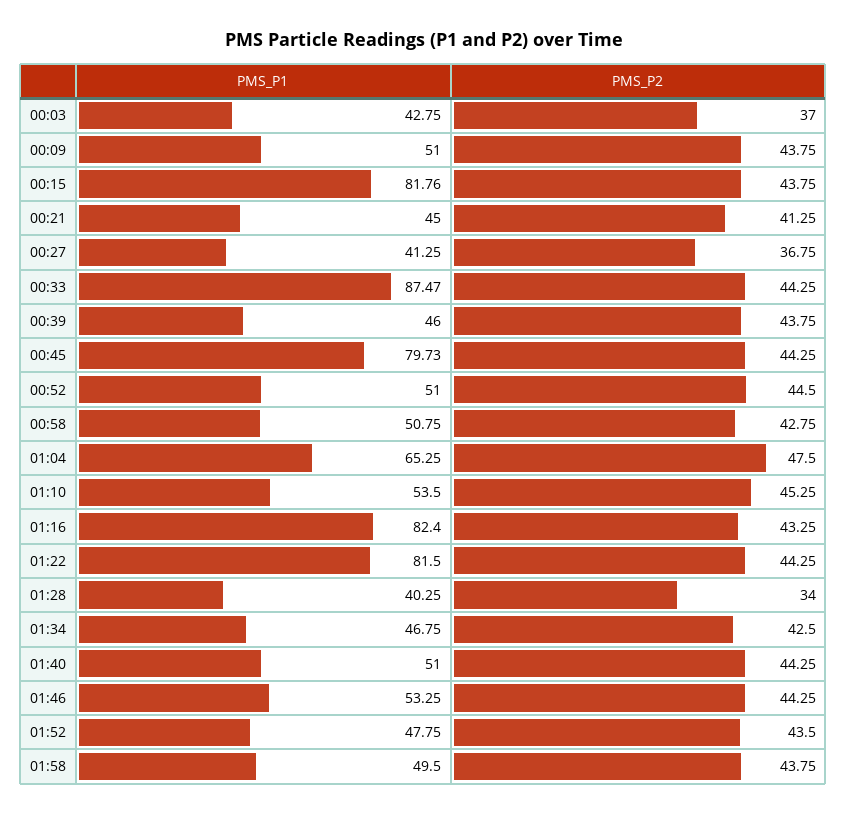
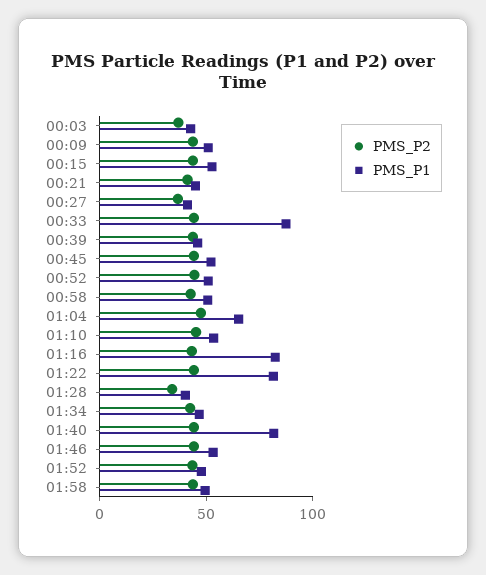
  {
    "PMS_P1": {
      "00:03": 42.75,
      "00:09": 51,
-     "00:15": 81.76,
+     "00:15": 50,
      "00:21": 45,
      "00:27": 41.25,
      "00:33": 87.47,
      "00:39": 46,
-     "00:45": 79.73,
+     "00:45": 50,
      "00:52": 51,
      "00:58": 50.75,
      "01:04": 65.25,
      "01:10": 53.5,
      "01:16": 82.4,
      "01:22": 81.5,
      "01:28": 40.25,
      "01:34": 46.75,
-     "01:40": 51,
+     "01:40": 80,
      "01:46": 53.25,
      "01:52": 47.75,
      "01:58": 49.5
    },
    "PMS_P2": {
      "00:03": 37,
      "00:09": 43.75,
      "00:15": 43.75,
      "00:21": 41.25,
      "00:27": 36.75,
      "00:33": 44.25,
      "00:39": 43.75,
      "00:45": 44.25,
      "00:52": 44.5,
      "00:58": 42.75,
      "01:04": 47.5,
      "01:10": 45.25,
      "01:16": 43.25,
      "01:22": 44.25,
      "01:28": 34,
      "01:34": 42.5,
      "01:40": 44.25,
      "01:46": 44.25,
      "01:52": 43.5,
      "01:58": 43.75
    }
  }

